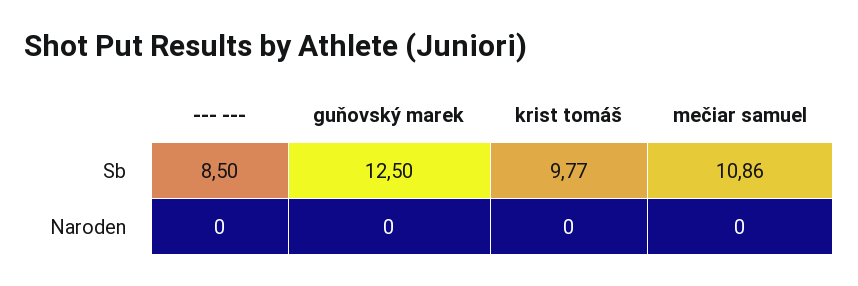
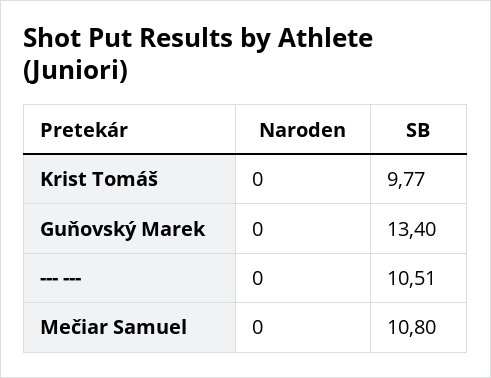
  {
    "--- ---": {
-     "Sb": 8.5,
+     "Sb": 10.51,
      "Naroden": 0
    },
    "guňovský marek": {
-     "Sb": 12.5,
+     "Sb": 13.4,
      "Naroden": 0
    },
    "krist tomáš": {
      "Sb": 9.77,
      "Naroden": 0
    },
    "mečiar samuel": {
-     "Sb": 10.86,
+     "Sb": 10.8,
      "Naroden": 0
    }
  }

